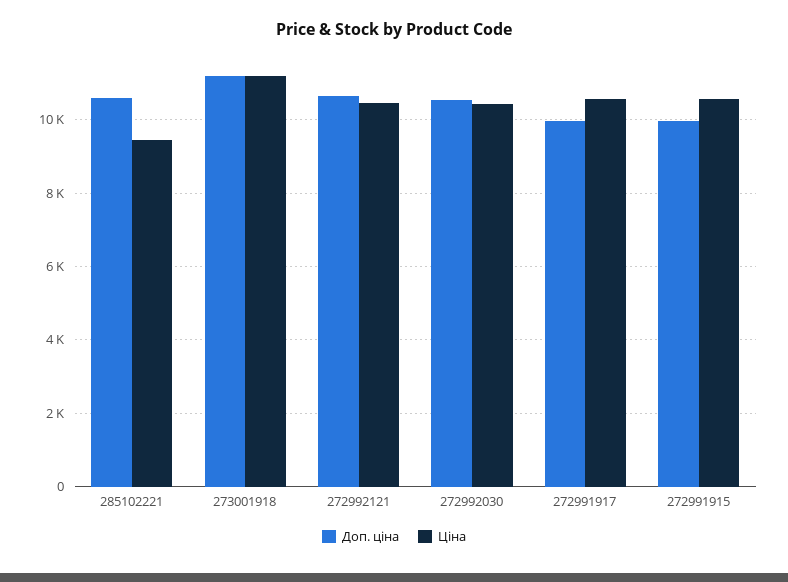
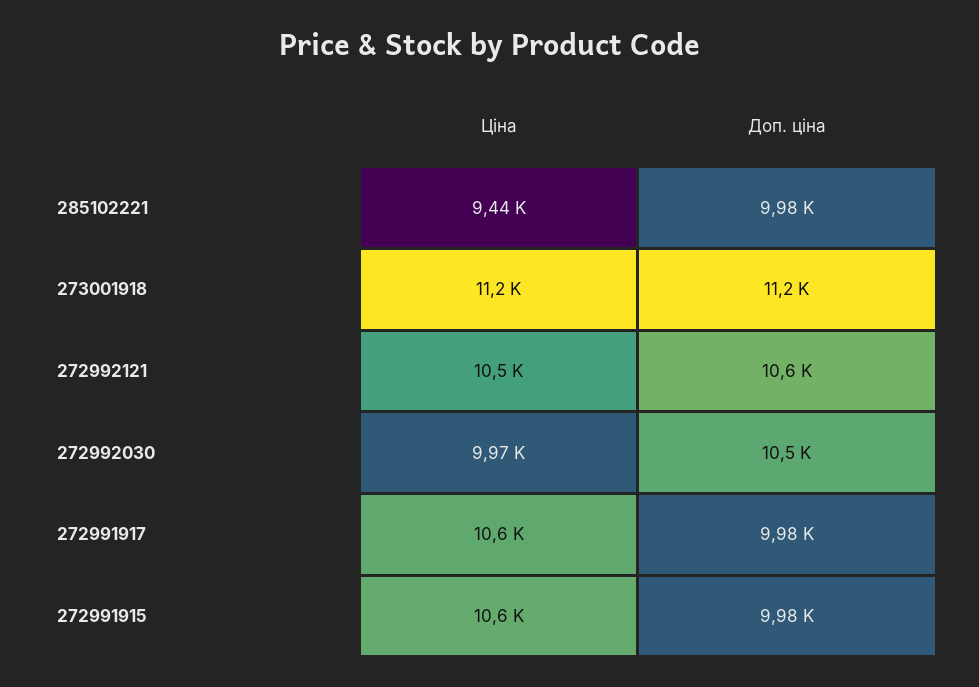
  {
    "Доп. ціна": {
-     "285102221": 10600,
+     "285102221": 9980,
      "273001918": 11200,
      "272992121": 10600,
      "272992030": 10500,
      "272991917": 9980,
      "272991915": 9980
    },
    "Ціна": {
      "285102221": 9440,
      "273001918": 11200,
      "272992121": 10500,
-     "272992030": 10400,
+     "272992030": 9970,
      "272991917": 10600,
      "272991915": 10600
    }
  }

